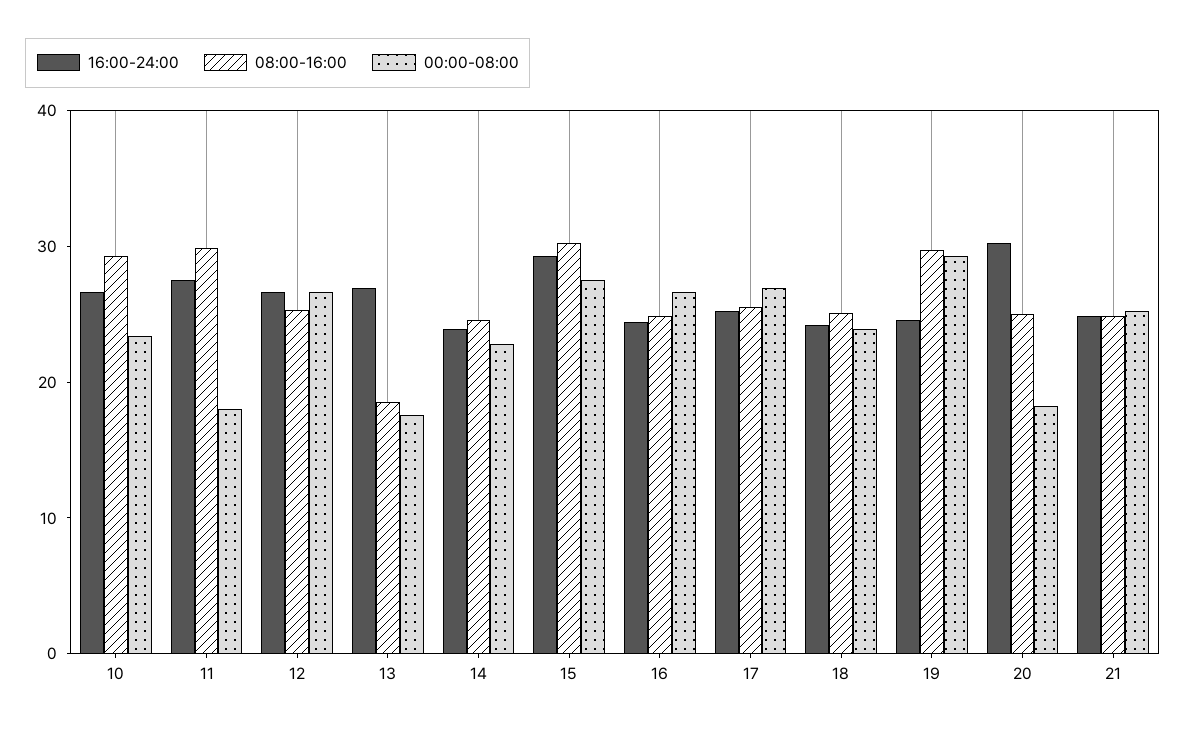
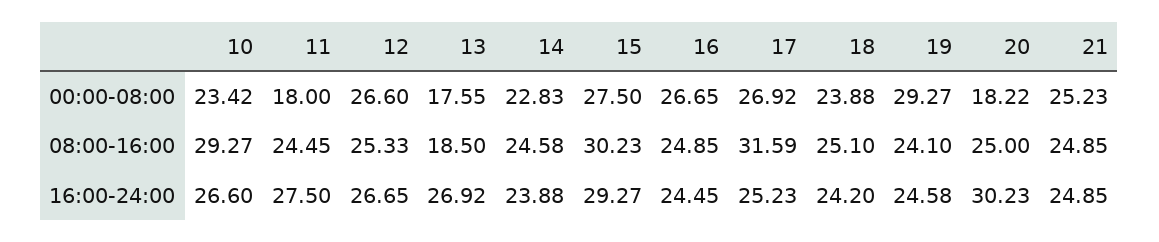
  {
    "16:00-24:00": {
      "10": 26.6,
      "11": 27.5,
      "12": 26.65,
      "13": 26.92,
      "14": 23.88,
      "15": 29.27,
      "16": 24.45,
      "17": 25.23,
      "18": 24.2,
      "19": 24.58,
      "20": 30.23,
      "21": 24.85
    },
    "08:00-16:00": {
      "10": 29.27,
-     "11": 30,
+     "11": 24.45,
      "12": 25.33,
      "13": 18.5,
      "14": 24.58,
      "15": 30.23,
      "16": 24.85,
-     "17": 26,
+     "17": 31.59,
      "18": 25.1,
-     "19": 30,
+     "19": 24.1,
      "20": 25,
      "21": 24.85
    },
    "00:00-08:00": {
      "10": 23.42,
      "11": 18,
      "12": 26.6,
      "13": 17.55,
      "14": 22.83,
      "15": 27.5,
      "16": 26.65,
      "17": 26.92,
      "18": 23.88,
      "19": 29.27,
      "20": 18.22,
      "21": 25.23
    }
  }

